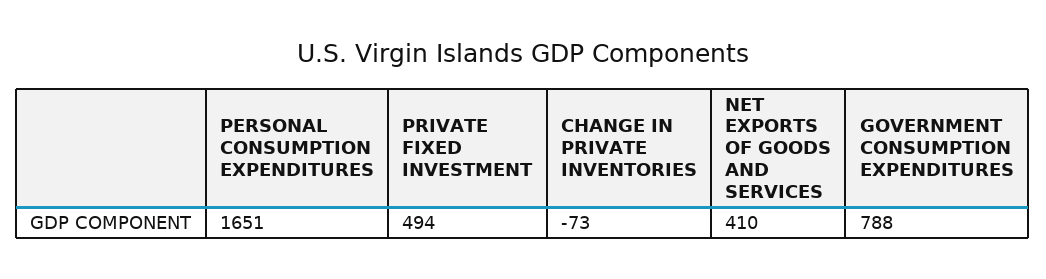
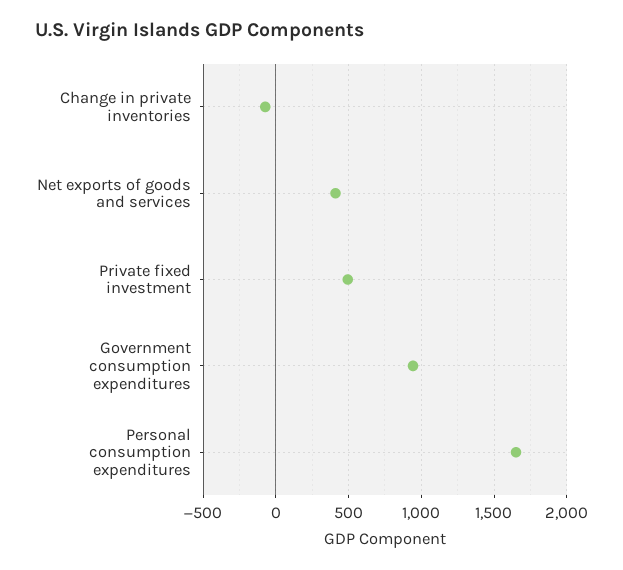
  {
    "PERSONAL CONSUMPTION EXPENDITURES": 1651,
    "PRIVATE FIXED INVESTMENT": 494,
    "CHANGE IN PRIVATE INVENTORIES": -73,
    "NET EXPORTS OF GOODS AND SERVICES": 410,
-   "GOVERNMENT CONSUMPTION EXPENDITURES": 788
+   "GOVERNMENT CONSUMPTION EXPENDITURES": 950
  }

